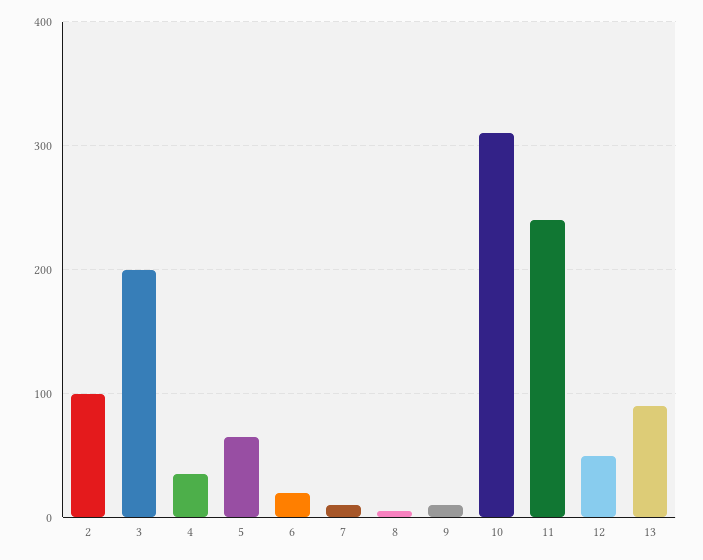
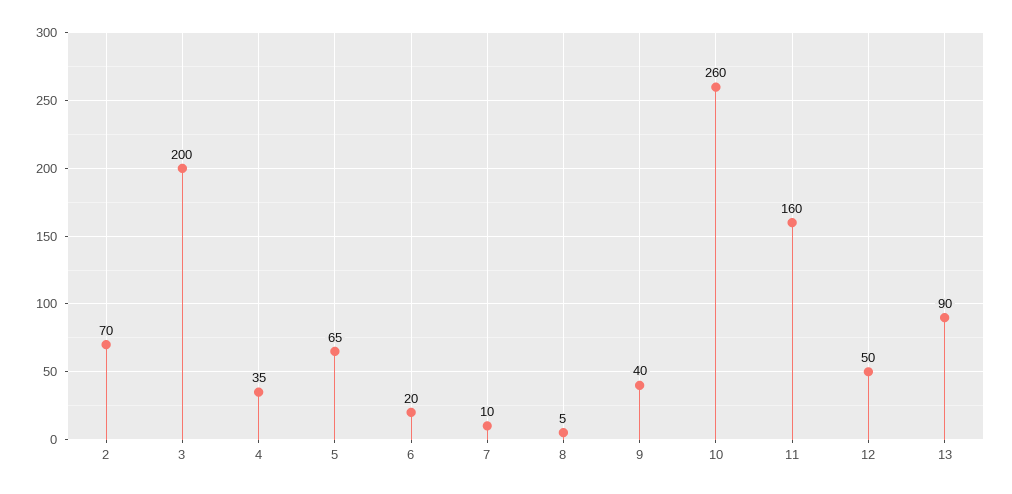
  {
-   "2": 100,
+   "2": 70,
    "3": 200,
    "4": 35,
    "5": 65,
    "6": 20,
    "7": 10,
    "8": 5,
-   "9": 10,
+   "9": 40,
-   "10": 310,
+   "10": 260,
-   "11": 240,
+   "11": 160,
    "12": 50,
    "13": 90
  }

